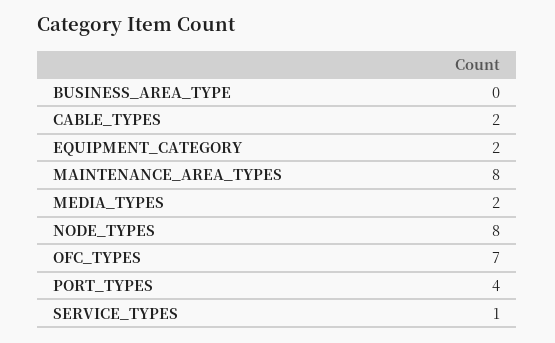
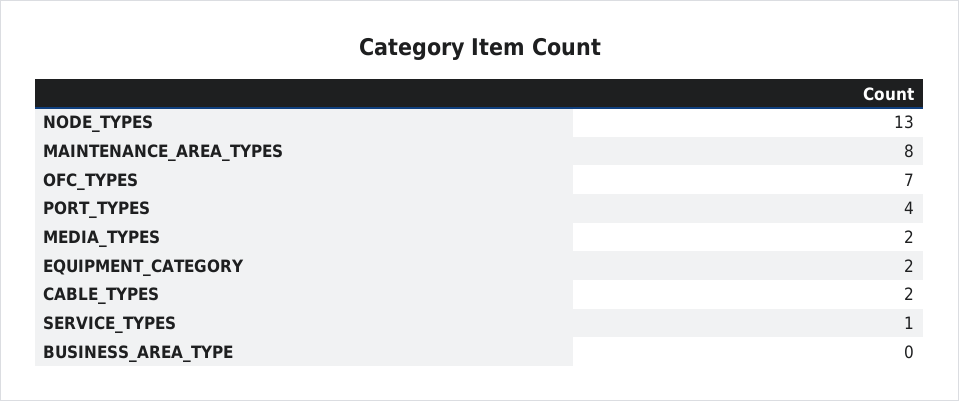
  {
    "BUSINESS_AREA_TYPE": 0,
    "CABLE_TYPES": 2,
    "EQUIPMENT_CATEGORY": 2,
    "MAINTENANCE_AREA_TYPES": 8,
    "MEDIA_TYPES": 2,
-   "NODE_TYPES": 8,
+   "NODE_TYPES": 13,
    "OFC_TYPES": 7,
    "PORT_TYPES": 4,
    "SERVICE_TYPES": 1
  }

